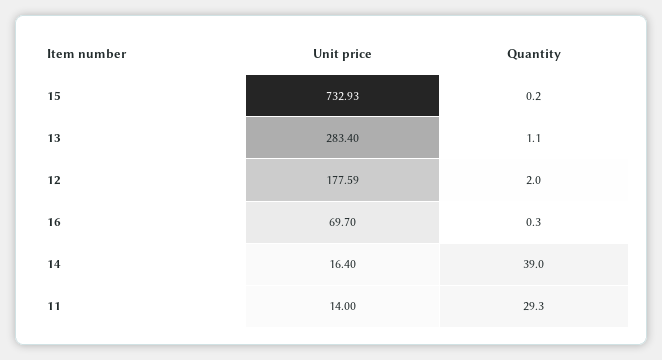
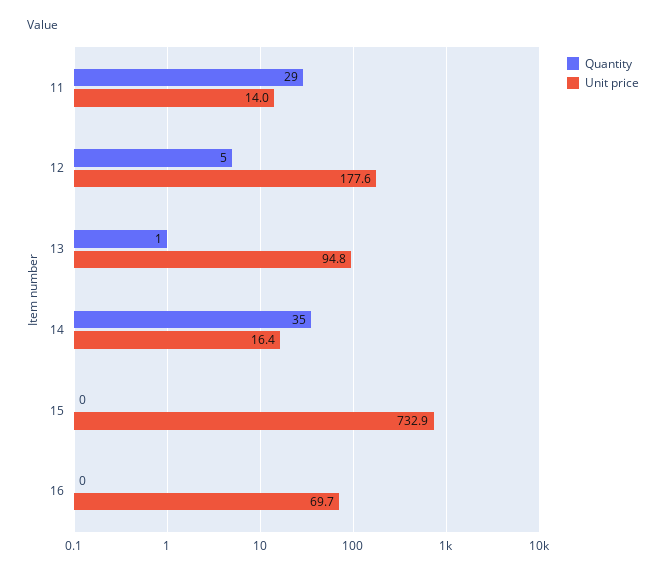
  {
    "Unit price": {
      "15": 732.93,
-     "13": 283.4,
+     "13": 94.8,
      "12": 177.59,
      "16": 69.7,
      "14": 16.4,
      "11": 14
    },
    "Quantity": {
      "15": 0.2,
      "13": 1.1,
-     "12": 2,
+     "12": 5,
      "16": 0.3,
-     "14": 39,
+     "14": 35,
      "11": 29.3
    }
  }

